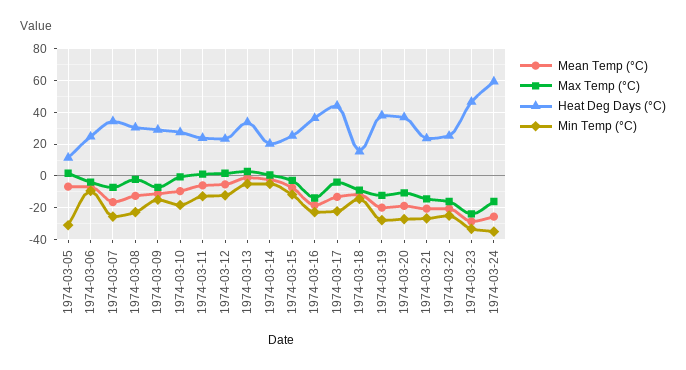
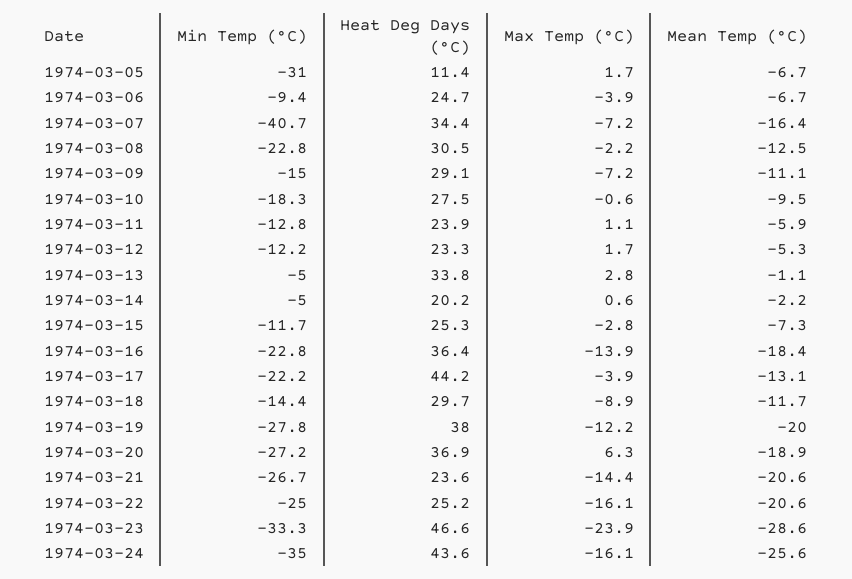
  {
    "Mean Temp (°C)": {
      "1974-03-05": -6.7,
      "1974-03-06": -6.7,
      "1974-03-07": -16.4,
      "1974-03-08": -12.5,
      "1974-03-09": -11.1,
      "1974-03-10": -9.5,
      "1974-03-11": -5.9,
      "1974-03-12": -5.3,
      "1974-03-13": -1.1,
      "1974-03-14": -2.2,
      "1974-03-15": -7.3,
      "1974-03-16": -18.4,
      "1974-03-17": -13.1,
      "1974-03-18": -11.7,
      "1974-03-19": -20,
      "1974-03-20": -18.9,
      "1974-03-21": -20.6,
      "1974-03-22": -20.6,
      "1974-03-23": -28.6,
      "1974-03-24": -25.6
    },
    "Max Temp (°C)": {
      "1974-03-05": 1.7,
      "1974-03-06": -3.9,
      "1974-03-07": -7.2,
      "1974-03-08": -2.2,
      "1974-03-09": -7.2,
      "1974-03-10": -0.6,
      "1974-03-11": 1.1,
      "1974-03-12": 1.7,
      "1974-03-13": 2.8,
      "1974-03-14": 0.6,
      "1974-03-15": -2.8,
      "1974-03-16": -13.9,
      "1974-03-17": -3.9,
      "1974-03-18": -8.9,
      "1974-03-19": -12.2,
-     "1974-03-20": -10,
+     "1974-03-20": 6.3,
      "1974-03-21": -14.4,
      "1974-03-22": -16.1,
      "1974-03-23": -23.9,
      "1974-03-24": -16.1
    },
    "Heat Deg Days (°C)": {
      "1974-03-05": 11.4,
      "1974-03-06": 24.7,
      "1974-03-07": 34.4,
      "1974-03-08": 30.5,
      "1974-03-09": 29.1,
      "1974-03-10": 27.5,
      "1974-03-11": 23.9,
      "1974-03-12": 23.3,
      "1974-03-13": 33.8,
      "1974-03-14": 20.2,
      "1974-03-15": 25.3,
      "1974-03-16": 36.4,
      "1974-03-17": 44.2,
-     "1974-03-18": 15,
+     "1974-03-18": 29.7,
      "1974-03-19": 38,
      "1974-03-20": 36.9,
      "1974-03-21": 23.6,
      "1974-03-22": 25.2,
      "1974-03-23": 46.6,
-     "1974-03-24": 60
+     "1974-03-24": 43.6
    },
    "Min Temp (°C)": {
      "1974-03-05": -31,
      "1974-03-06": -9.4,
-     "1974-03-07": -25,
+     "1974-03-07": -40.7,
      "1974-03-08": -22.8,
      "1974-03-09": -15,
      "1974-03-10": -18.3,
      "1974-03-11": -12.8,
      "1974-03-12": -12.2,
      "1974-03-13": -5,
      "1974-03-14": -5,
      "1974-03-15": -11.7,
      "1974-03-16": -22.8,
      "1974-03-17": -22.2,
      "1974-03-18": -14.4,
      "1974-03-19": -27.8,
      "1974-03-20": -27.2,
      "1974-03-21": -26.7,
      "1974-03-22": -25,
      "1974-03-23": -33.3,
      "1974-03-24": -35
    }
  }

